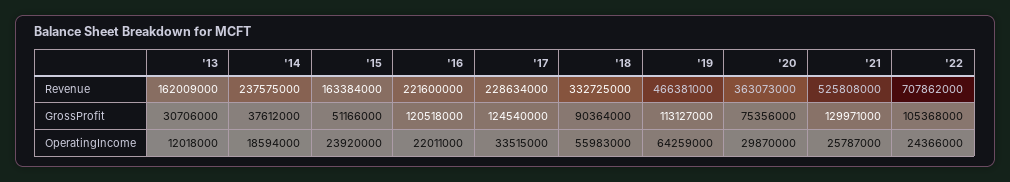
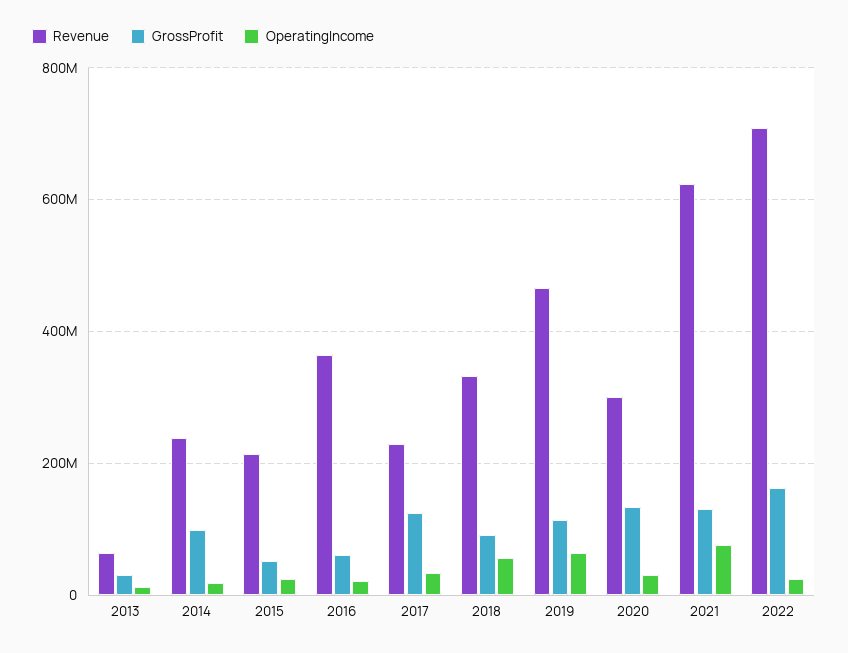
  {
    "Revenue": {
-     "'13": 162009000,
+     "'13": 60000000,
      "'14": 237575000,
-     "'15": 163384000,
+     "'15": 220000000,
-     "'16": 221600000,
+     "'16": 360000000,
      "'17": 228634000,
      "'18": 332725000,
      "'19": 466381000,
-     "'20": 363073000,
+     "'20": 300000000,
-     "'21": 525808000,
+     "'21": 620000000,
      "'22": 707862000
    },
    "GrossProfit": {
      "'13": 30706000,
-     "'14": 37612000,
+     "'14": 100000000,
      "'15": 51166000,
-     "'16": 120518000,
+     "'16": 60000000,
      "'17": 124540000,
      "'18": 90364000,
      "'19": 113127000,
-     "'20": 75356000,
+     "'20": 140000000,
      "'21": 129971000,
-     "'22": 105368000
+     "'22": 160000000
    },
    "OperatingIncome": {
      "'13": 12018000,
      "'14": 18594000,
      "'15": 23920000,
      "'16": 22011000,
      "'17": 33515000,
      "'18": 55983000,
      "'19": 64259000,
      "'20": 29870000,
-     "'21": 25787000,
+     "'21": 80000000,
      "'22": 24366000
    }
  }

